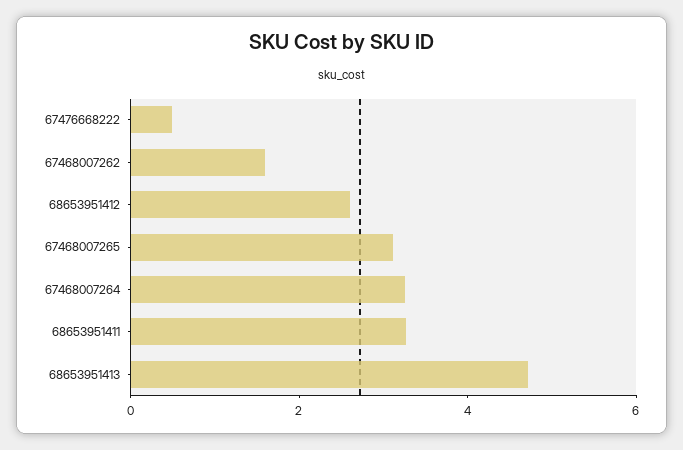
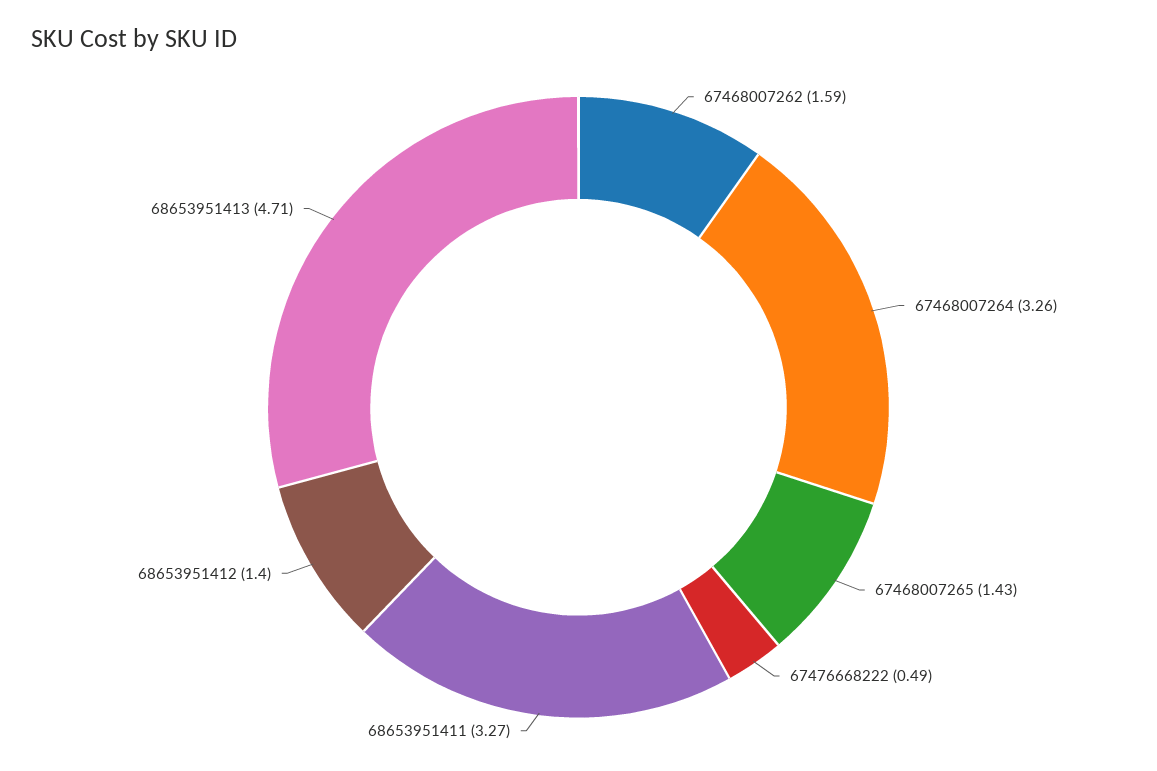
  {
    "67476668222": 0.49,
    "67468007262": 1.59,
-   "68653951412": 2.5,
+   "68653951412": 1.4,
-   "67468007265": 3,
+   "67468007265": 1.43,
    "67468007264": 3.26,
    "68653951411": 3.27,
    "68653951413": 4.71
  }

